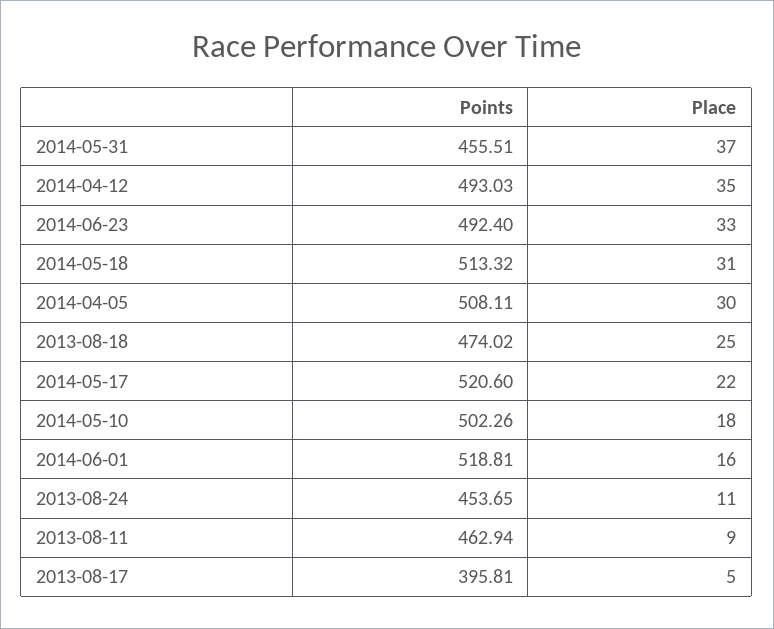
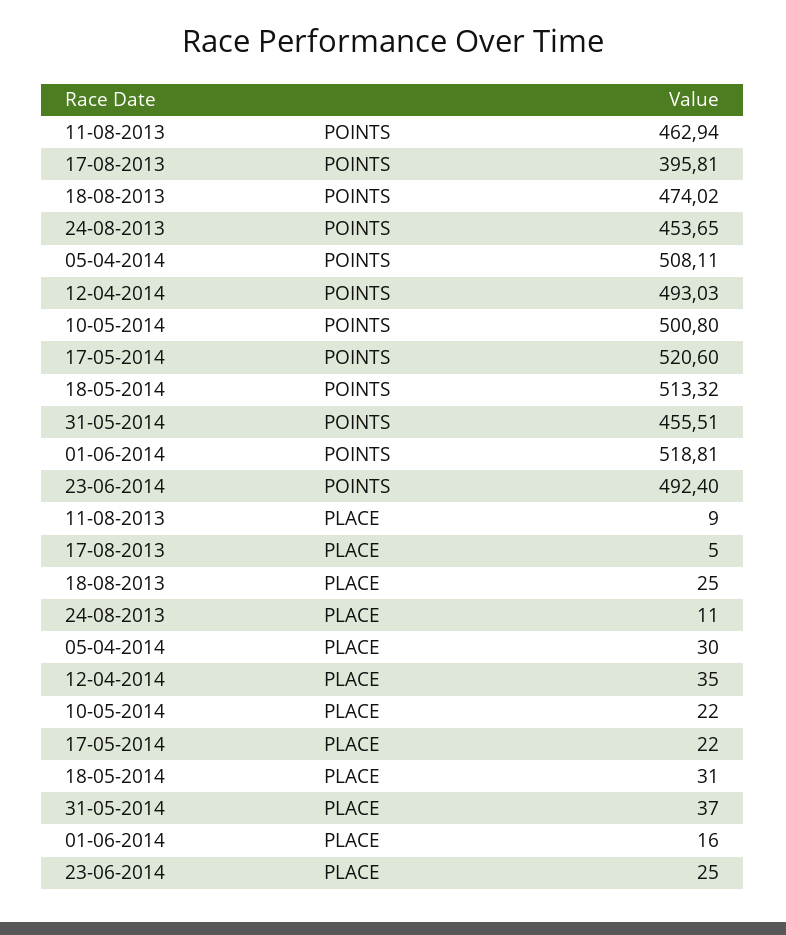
  {
    "Points": {
      "2014-05-31": 455.51,
      "2014-04-12": 493.03,
      "2014-06-23": 492.4,
      "2014-05-18": 513.32,
      "2014-04-05": 508.11,
      "2013-08-18": 474.02,
      "2014-05-17": 520.6,
-     "2014-05-10": 502.26,
+     "2014-05-10": 500.8,
      "2014-06-01": 518.81,
      "2013-08-24": 453.65,
      "2013-08-11": 462.94,
      "2013-08-17": 395.81
    },
    "Place": {
      "2014-05-31": 37,
      "2014-04-12": 35,
-     "2014-06-23": 33,
+     "2014-06-23": 25,
      "2014-05-18": 31,
      "2014-04-05": 30,
      "2013-08-18": 25,
      "2014-05-17": 22,
-     "2014-05-10": 18,
+     "2014-05-10": 22,
      "2014-06-01": 16,
      "2013-08-24": 11,
      "2013-08-11": 9,
      "2013-08-17": 5
    }
  }

